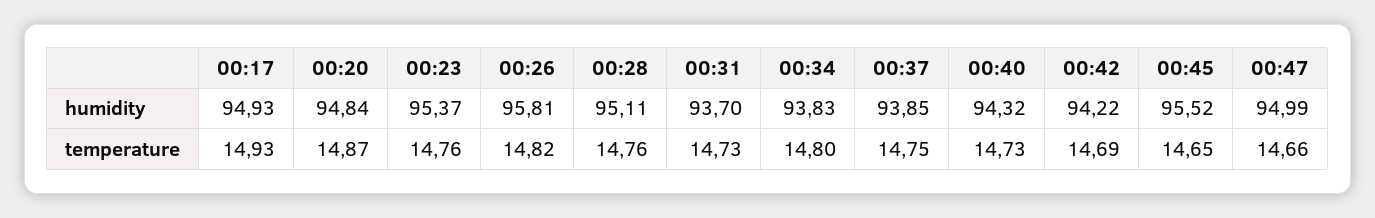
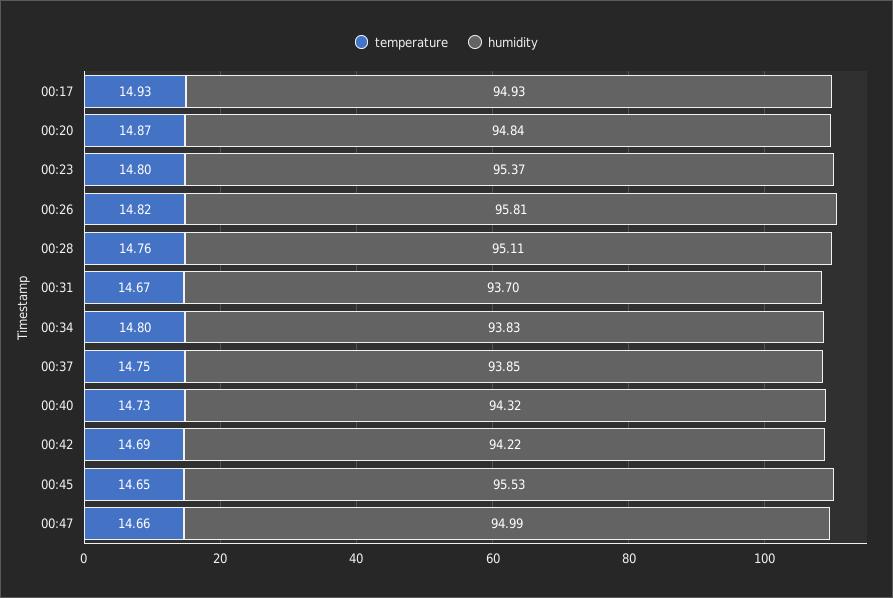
  {
    "humidity": {
      "00:17": 94.93,
      "00:20": 94.84,
      "00:23": 95.37,
      "00:26": 95.81,
      "00:28": 95.11,
      "00:31": 93.7,
      "00:34": 93.83,
      "00:37": 93.85,
      "00:40": 94.32,
      "00:42": 94.22,
-     "00:45": 95.52,
+     "00:45": 95.53,
      "00:47": 94.99
    },
    "temperature": {
      "00:17": 14.93,
      "00:20": 14.87,
-     "00:23": 14.76,
+     "00:23": 14.8,
      "00:26": 14.82,
      "00:28": 14.76,
-     "00:31": 14.73,
+     "00:31": 14.67,
      "00:34": 14.8,
      "00:37": 14.75,
      "00:40": 14.73,
      "00:42": 14.69,
      "00:45": 14.65,
      "00:47": 14.66
    }
  }

